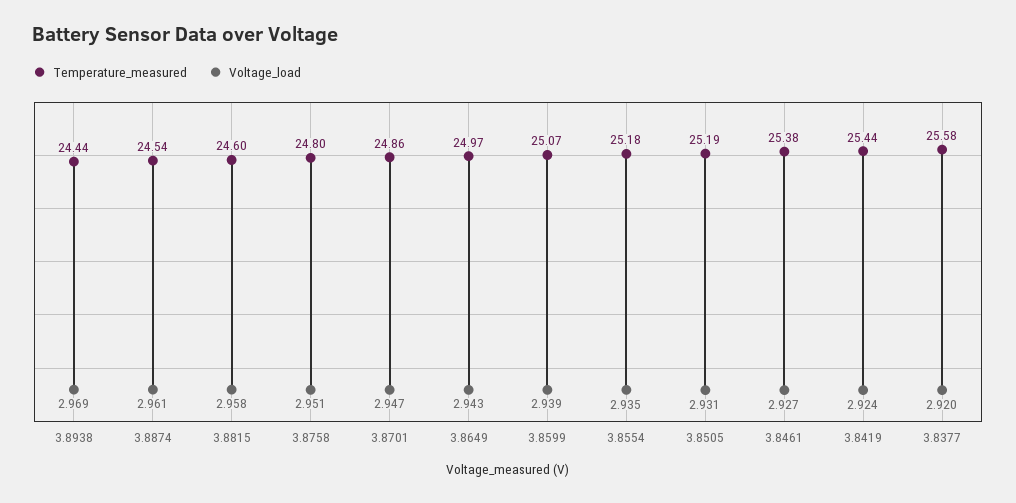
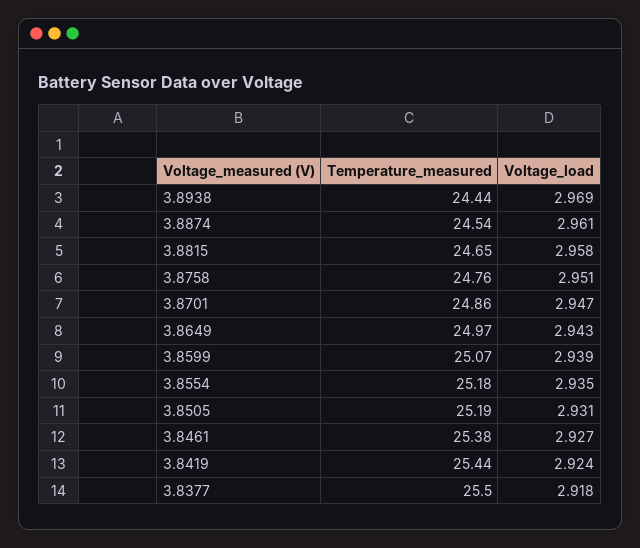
  {
    "Temperature_measured": {
      "3.8938": 24.44,
      "3.8874": 24.54,
-     "3.8815": 24.6,
+     "3.8815": 24.65,
-     "3.8758": 24.8,
+     "3.8758": 24.76,
      "3.8701": 24.86,
      "3.8649": 24.97,
      "3.8599": 25.07,
      "3.8554": 25.18,
      "3.8505": 25.19,
      "3.8461": 25.38,
      "3.8419": 25.44,
-     "3.8377": 25.58
+     "3.8377": 25.5
    },
    "Voltage_load": {
      "3.8938": 2.969,
      "3.8874": 2.961,
      "3.8815": 2.958,
      "3.8758": 2.951,
      "3.8701": 2.947,
      "3.8649": 2.943,
      "3.8599": 2.939,
      "3.8554": 2.935,
      "3.8505": 2.931,
      "3.8461": 2.927,
      "3.8419": 2.924,
-     "3.8377": 2.92
+     "3.8377": 2.918
    }
  }

